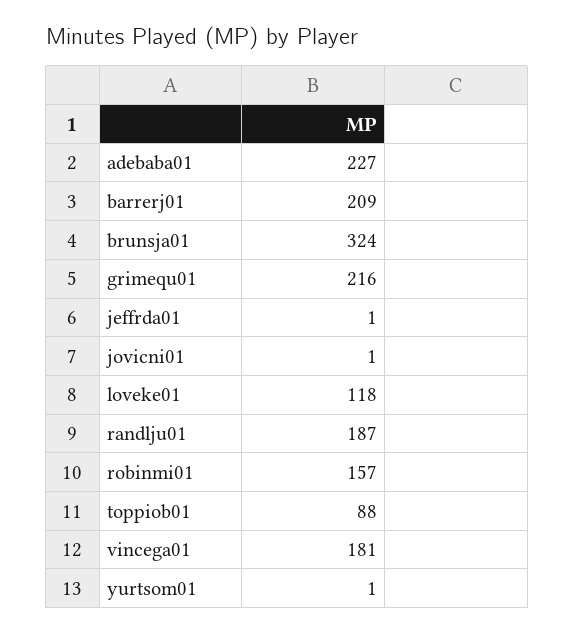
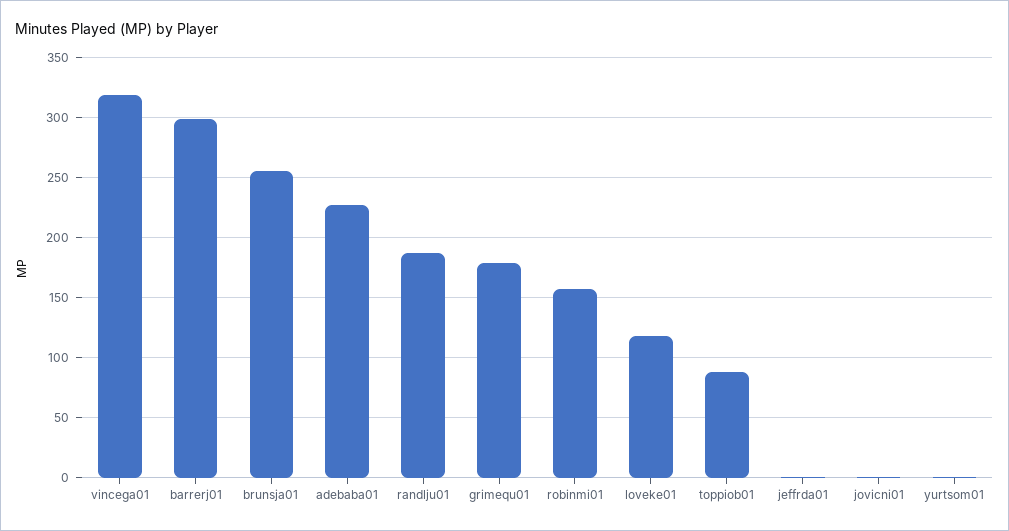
  {
    "adebaba01": 227,
-   "barrerj01": 209,
+   "barrerj01": 300,
-   "brunsja01": 324,
+   "brunsja01": 255,
-   "grimequ01": 216,
+   "grimequ01": 180,
    "jeffrda01": 1,
    "jovicni01": 1,
    "loveke01": 118,
    "randlju01": 187,
    "robinmi01": 157,
    "toppiob01": 88,
-   "vincega01": 181,
+   "vincega01": 320,
    "yurtsom01": 1
  }

